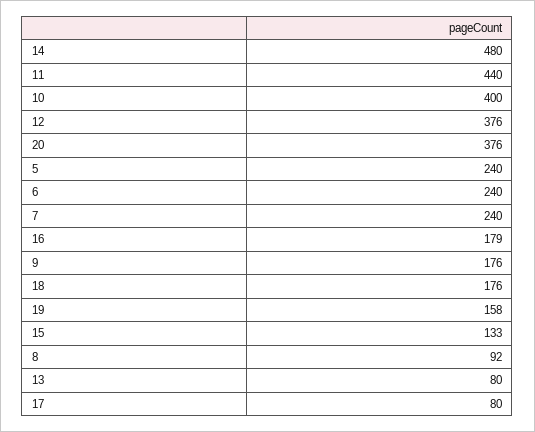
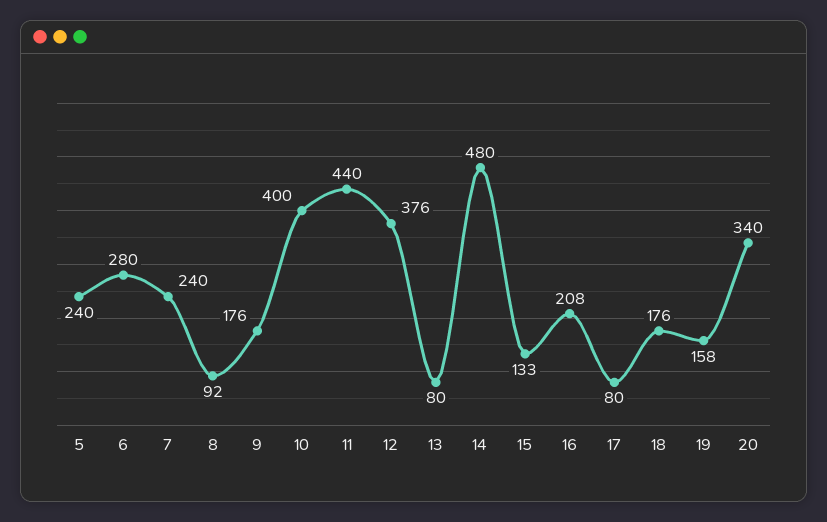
  {
    "14": 480,
    "11": 440,
    "10": 400,
    "12": 376,
-   "20": 376,
+   "20": 340,
    "5": 240,
-   "6": 240,
+   "6": 280,
    "7": 240,
-   "16": 179,
+   "16": 208,
    "9": 176,
    "18": 176,
    "19": 158,
    "15": 133,
    "8": 92,
    "13": 80,
    "17": 80
  }

